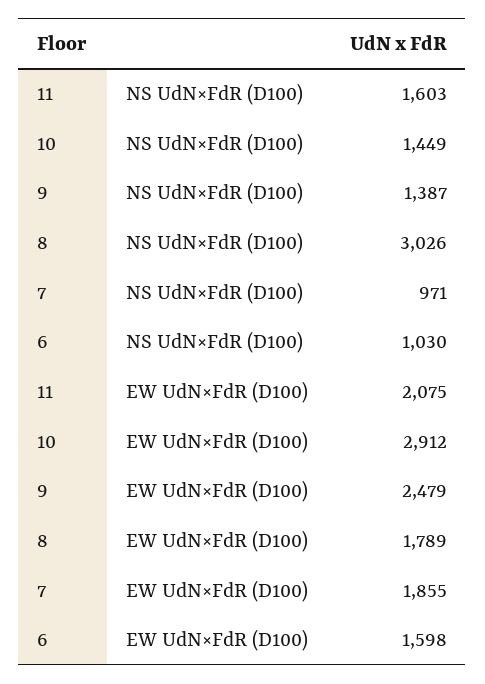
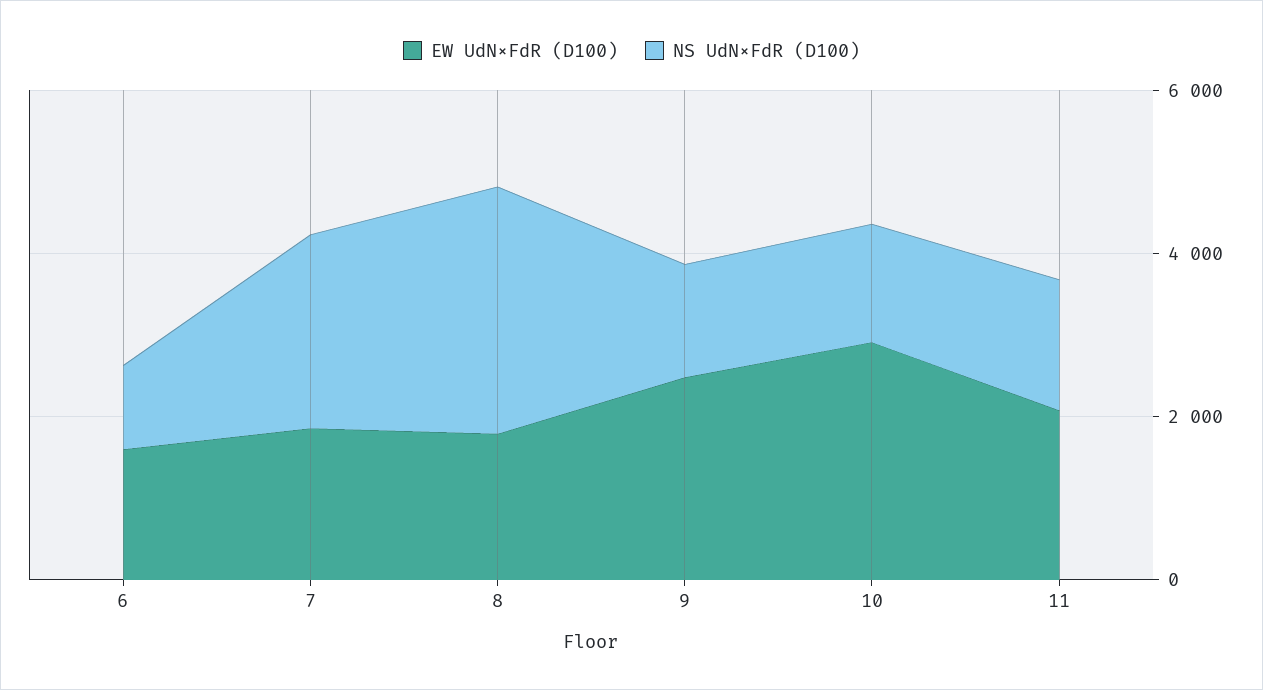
  {
    "NS UdN×FdR (D100)": {
      "11": 1603,
      "10": 1449,
      "9": 1387,
      "8": 3026,
-     "7": 971,
+     "7": 2500,
      "6": 1030
    },
    "EW UdN×FdR (D100)": {
      "11": 2075,
      "10": 2912,
      "9": 2479,
      "8": 1789,
      "7": 1855,
      "6": 1598
    }
  }

